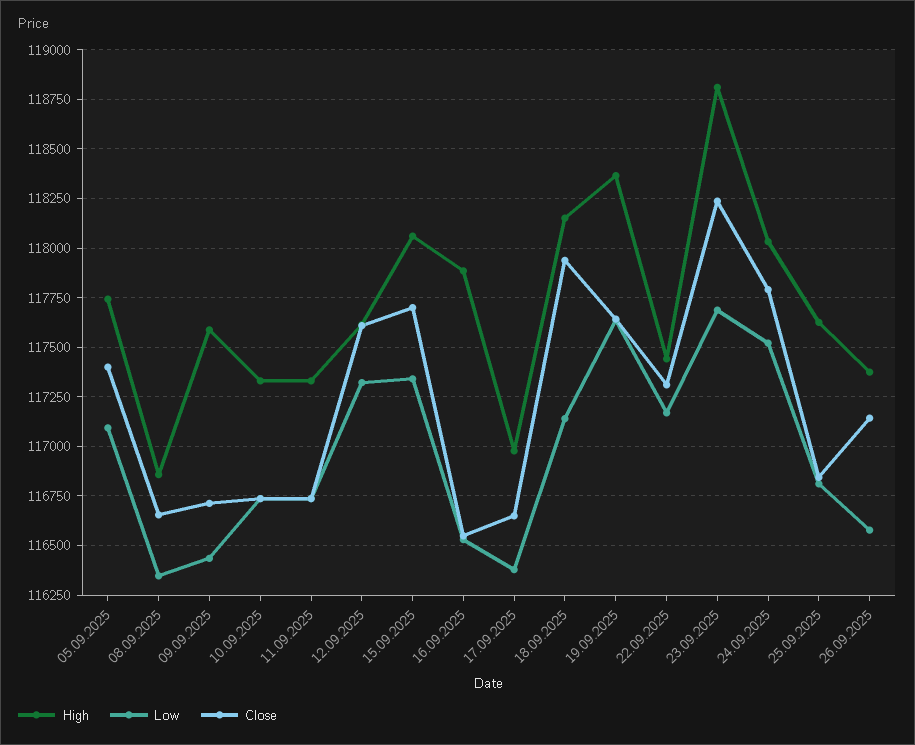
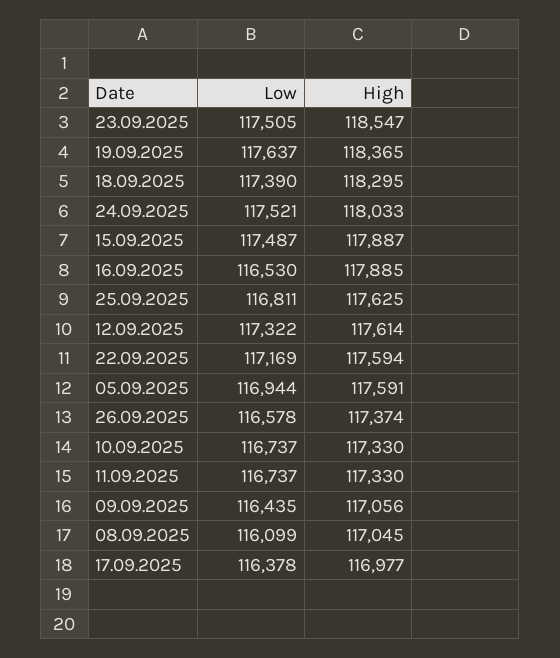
  {
    "High": {
-     "05.09.2025": 117750,
+     "05.09.2025": 117591,
-     "08.09.2025": 116850,
+     "08.09.2025": 117045,
-     "09.09.2025": 117600,
+     "09.09.2025": 117056,
      "10.09.2025": 117330,
      "11.09.2025": 117330,
      "12.09.2025": 117614,
-     "15.09.2025": 118050,
+     "15.09.2025": 117887,
      "16.09.2025": 117885,
      "17.09.2025": 116977,
-     "18.09.2025": 118150,
+     "18.09.2025": 118295,
      "19.09.2025": 118365,
-     "22.09.2025": 117450,
+     "22.09.2025": 117594,
-     "23.09.2025": 118800,
+     "23.09.2025": 118547,
      "24.09.2025": 118033,
      "25.09.2025": 117625,
      "26.09.2025": 117374
    },
    "Low": {
-     "05.09.2025": 117100,
+     "05.09.2025": 116944,
-     "08.09.2025": 116350,
+     "08.09.2025": 116099,
      "09.09.2025": 116435,
      "10.09.2025": 116737,
      "11.09.2025": 116737,
      "12.09.2025": 117322,
-     "15.09.2025": 117350,
+     "15.09.2025": 117487,
      "16.09.2025": 116530,
      "17.09.2025": 116378,
-     "18.09.2025": 117150,
+     "18.09.2025": 117390,
      "19.09.2025": 117637,
      "22.09.2025": 117169,
-     "23.09.2025": 117700,
+     "23.09.2025": 117505,
      "24.09.2025": 117521,
      "25.09.2025": 116811,
      "26.09.2025": 116578
-   },
+   }
-   "Close": {
-     "05.09.2025": 117400,
-     "08.09.2025": 116650,
-     "09.09.2025": 116700,
-     "10.09.2025": 116750,
-     "11.09.2025": 116750,
-     "12.09.2025": 117600,
-     "15.09.2025": 117700,
-     "16.09.2025": 116550,
-     "17.09.2025": 116650,
-     "18.09.2025": 117950,
-     "19.09.2025": 117650,
-     "22.09.2025": 117300,
-     "23.09.2025": 118250,
-     "24.09.2025": 117800,
-     "25.09.2025": 116850,
-     "26.09.2025": 117150
-   }
  }

